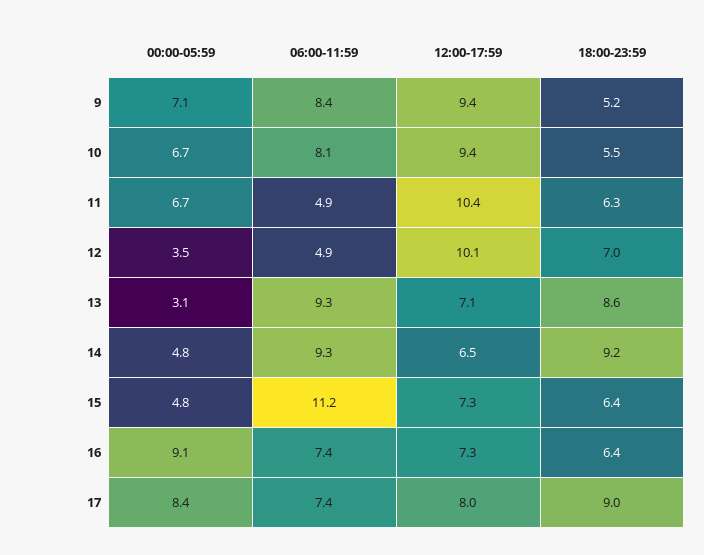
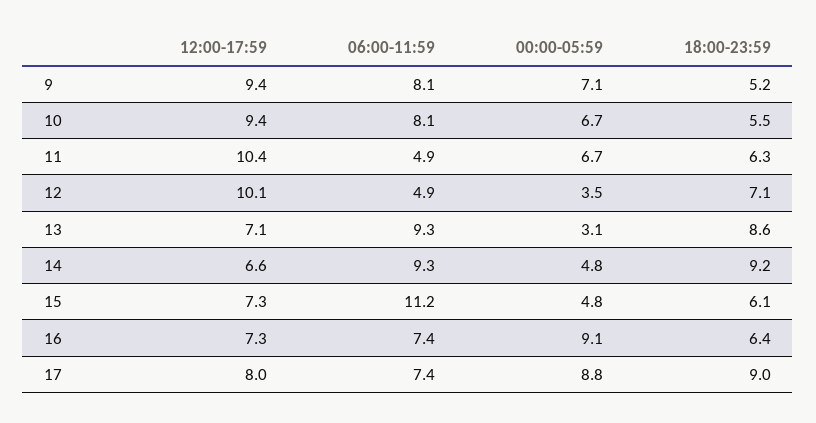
  {
    "00:00-05:59": {
      "9": 7.1,
      "10": 6.7,
      "11": 6.7,
      "12": 3.5,
      "13": 3.1,
      "14": 4.8,
      "15": 4.8,
      "16": 9.1,
-     "17": 8.4
+     "17": 8.8
    },
    "06:00-11:59": {
-     "9": 8.4,
+     "9": 8.1,
      "10": 8.1,
      "11": 4.9,
      "12": 4.9,
      "13": 9.3,
      "14": 9.3,
      "15": 11.2,
      "16": 7.4,
      "17": 7.4
    },
    "12:00-17:59": {
      "9": 9.4,
      "10": 9.4,
      "11": 10.4,
      "12": 10.1,
      "13": 7.1,
-     "14": 6.5,
+     "14": 6.6,
      "15": 7.3,
      "16": 7.3,
      "17": 8
    },
    "18:00-23:59": {
      "9": 5.2,
      "10": 5.5,
      "11": 6.3,
-     "12": 7,
+     "12": 7.1,
      "13": 8.6,
      "14": 9.2,
-     "15": 6.4,
+     "15": 6.1,
      "16": 6.4,
      "17": 9
    }
  }

